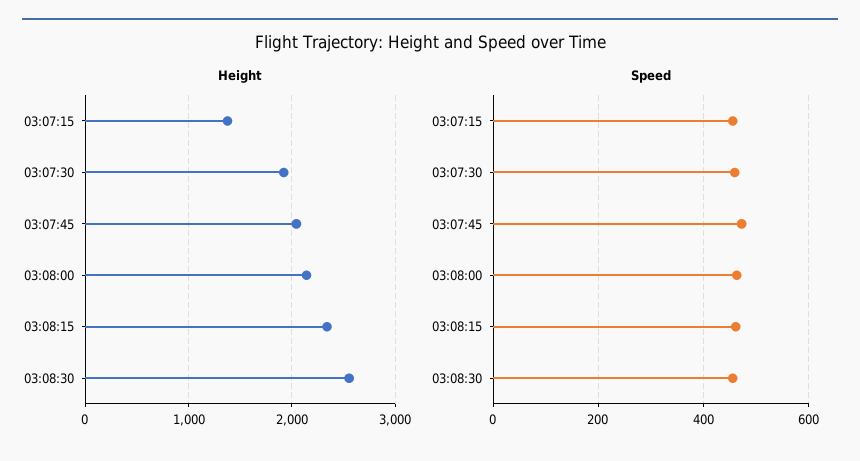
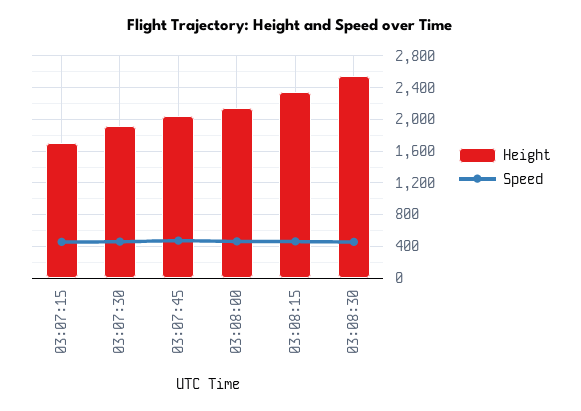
  {
    "Height": {
-     "03:07:15": 1400,
+     "03:07:15": 1700,
      "03:07:30": 1900,
      "03:07:45": 2000,
      "03:08:00": 2100,
      "03:08:15": 2300,
      "03:08:30": 2600
    },
    "Speed": {
      "03:07:15": 460,
      "03:07:30": 460,
      "03:07:45": 480,
      "03:08:00": 460,
      "03:08:15": 460,
      "03:08:30": 460
    }
  }

